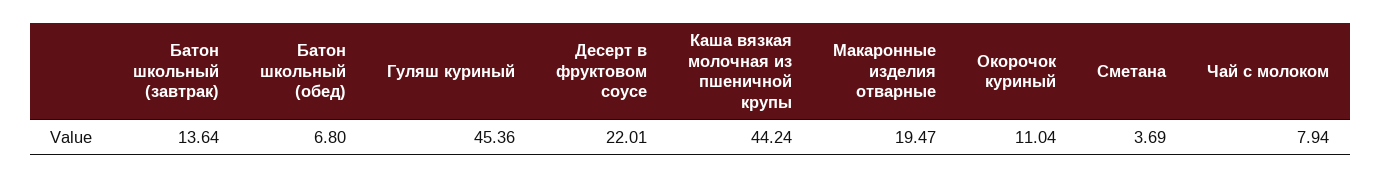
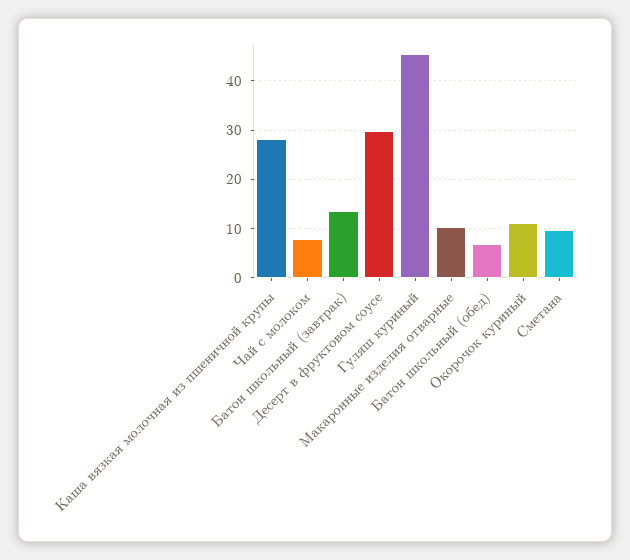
  {
    "Батон школьный (завтрак)": 13.64,
    "Батон школьный (обед)": 6.8,
    "Гуляш куриный": 45.36,
-   "Десерт в фруктовом соусе": 22.01,
+   "Десерт в фруктовом соусе": 30,
-   "Каша вязкая молочная из пшеничной крупы": 44.24,
+   "Каша вязкая молочная из пшеничной крупы": 28,
-   "Макаронные изделия отварные": 19.47,
+   "Макаронные изделия отварные": 10,
    "Окорочок куриный": 11.04,
-   "Сметана": 3.69,
+   "Сметана": 10,
    "Чай с молоком": 7.94
  }

